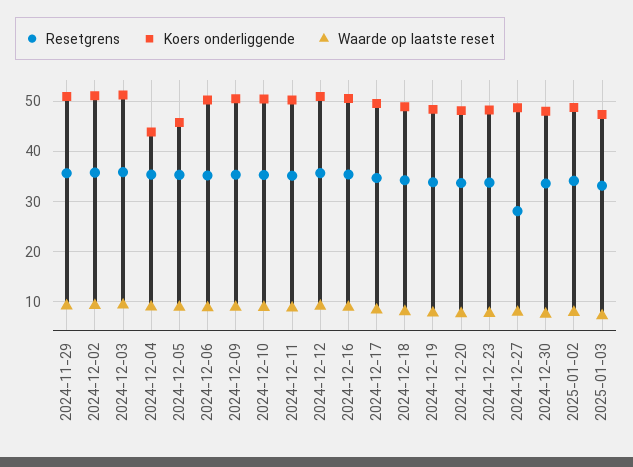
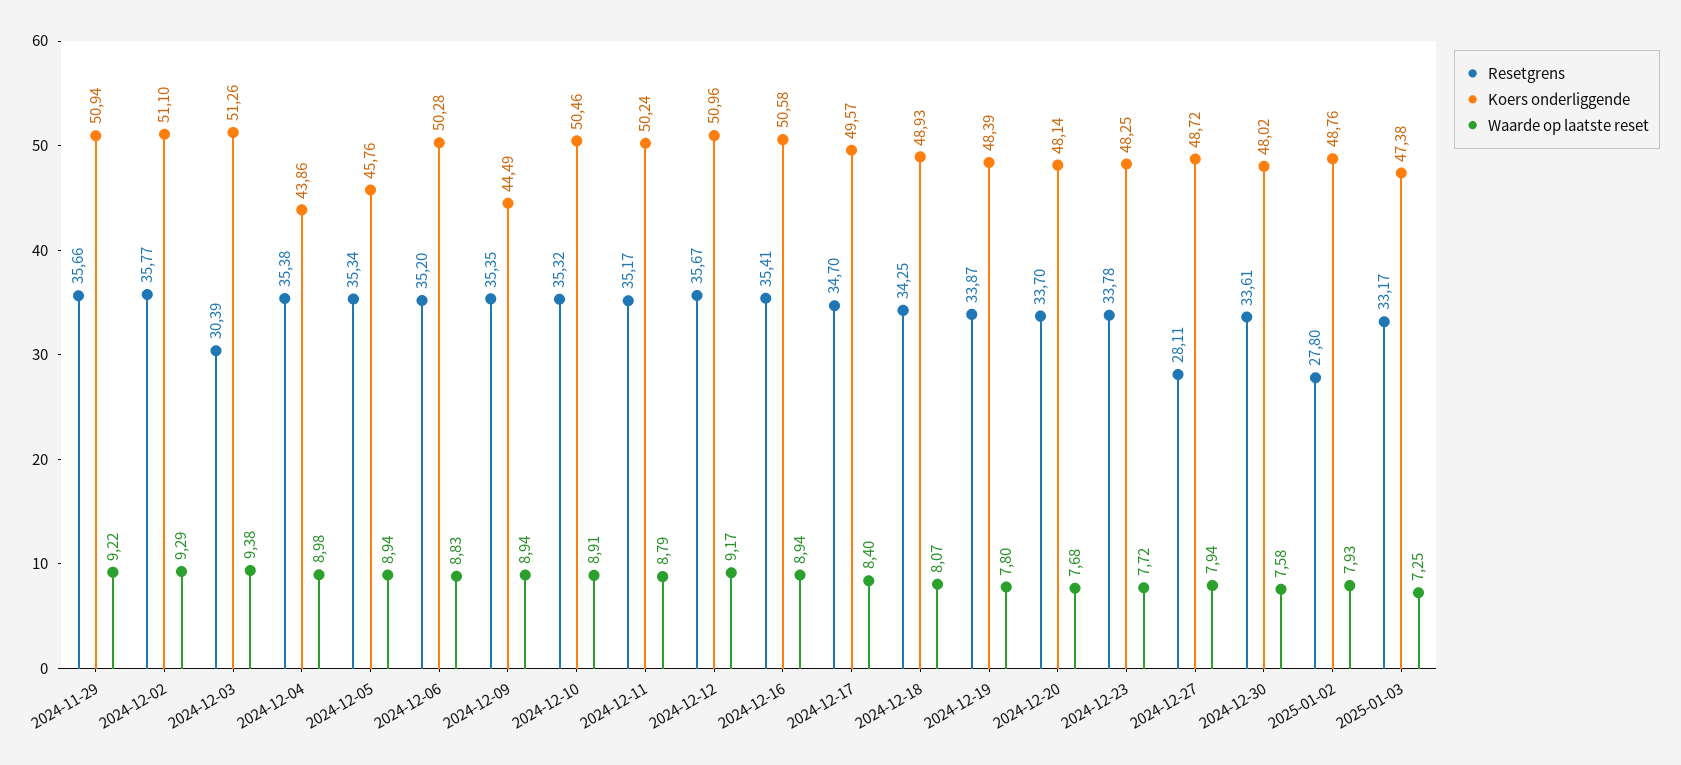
  {
    "Resetgrens": {
      "2024-11-29": 35.66,
      "2024-12-02": 35.77,
-     "2024-12-03": 36,
+     "2024-12-03": 30.39,
      "2024-12-04": 35.38,
      "2024-12-05": 35.34,
      "2024-12-06": 35.2,
      "2024-12-09": 35.35,
      "2024-12-10": 35.32,
      "2024-12-11": 35.17,
      "2024-12-12": 35.67,
      "2024-12-16": 35.41,
      "2024-12-17": 34.7,
      "2024-12-18": 34.25,
      "2024-12-19": 33.87,
      "2024-12-20": 33.7,
      "2024-12-23": 33.78,
      "2024-12-27": 28.11,
      "2024-12-30": 33.61,
-     "2025-01-02": 34,
+     "2025-01-02": 27.8,
      "2025-01-03": 33.17
    },
    "Koers onderliggende": {
      "2024-11-29": 50.94,
      "2024-12-02": 51.1,
      "2024-12-03": 51.26,
      "2024-12-04": 43.86,
      "2024-12-05": 45.76,
      "2024-12-06": 50.28,
-     "2024-12-09": 50,
+     "2024-12-09": 44.49,
      "2024-12-10": 50.46,
      "2024-12-11": 50.24,
      "2024-12-12": 50.96,
      "2024-12-16": 50.58,
      "2024-12-17": 49.57,
      "2024-12-18": 48.93,
      "2024-12-19": 48.39,
      "2024-12-20": 48.14,
      "2024-12-23": 48.25,
      "2024-12-27": 48.72,
      "2024-12-30": 48.02,
      "2025-01-02": 48.76,
      "2025-01-03": 47.38
    },
    "Waarde op laatste reset": {
      "2024-11-29": 9.22,
      "2024-12-02": 9.29,
      "2024-12-03": 9.38,
      "2024-12-04": 8.98,
      "2024-12-05": 8.94,
      "2024-12-06": 8.83,
      "2024-12-09": 8.94,
      "2024-12-10": 8.91,
      "2024-12-11": 8.79,
      "2024-12-12": 9.17,
      "2024-12-16": 8.94,
      "2024-12-17": 8.4,
      "2024-12-18": 8.07,
      "2024-12-19": 7.8,
      "2024-12-20": 7.68,
      "2024-12-23": 7.72,
      "2024-12-27": 7.94,
      "2024-12-30": 7.58,
      "2025-01-02": 7.93,
      "2025-01-03": 7.25
    }
  }

